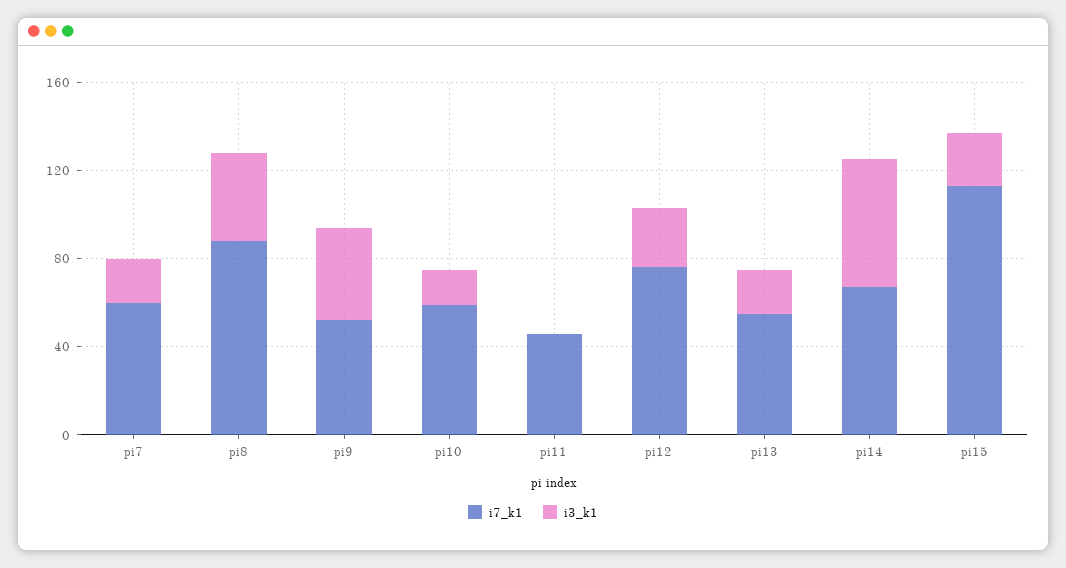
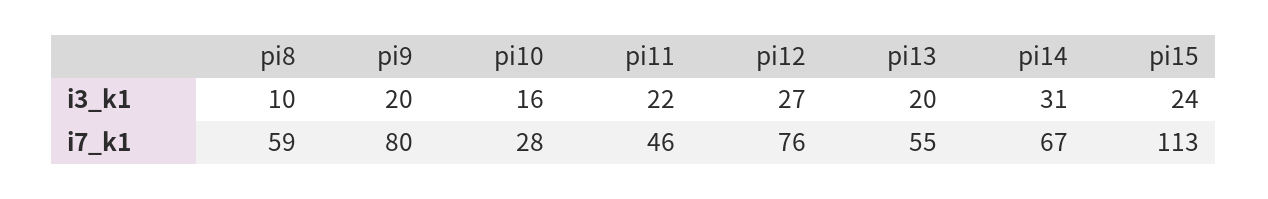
  {
    "i7_k1": {
-     "pi7": 60,
-     "pi8": 90,
+     "pi8": 59,
-     "pi9": 50,
+     "pi9": 80,
-     "pi10": 60,
+     "pi10": 28,
      "pi11": 46,
      "pi12": 76,
      "pi13": 55,
      "pi14": 67,
      "pi15": 113
    },
    "i3_k1": {
-     "pi7": 20,
-     "pi8": 40,
+     "pi8": 10,
-     "pi9": 40,
+     "pi9": 20,
      "pi10": 16,
-     "pi11": 0,
+     "pi11": 22,
      "pi12": 27,
      "pi13": 20,
-     "pi14": 60,
+     "pi14": 31,
      "pi15": 24
    }
  }

